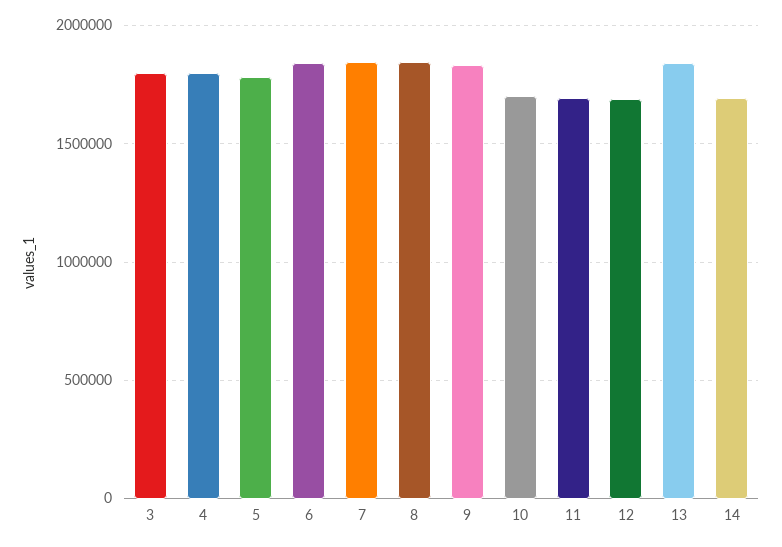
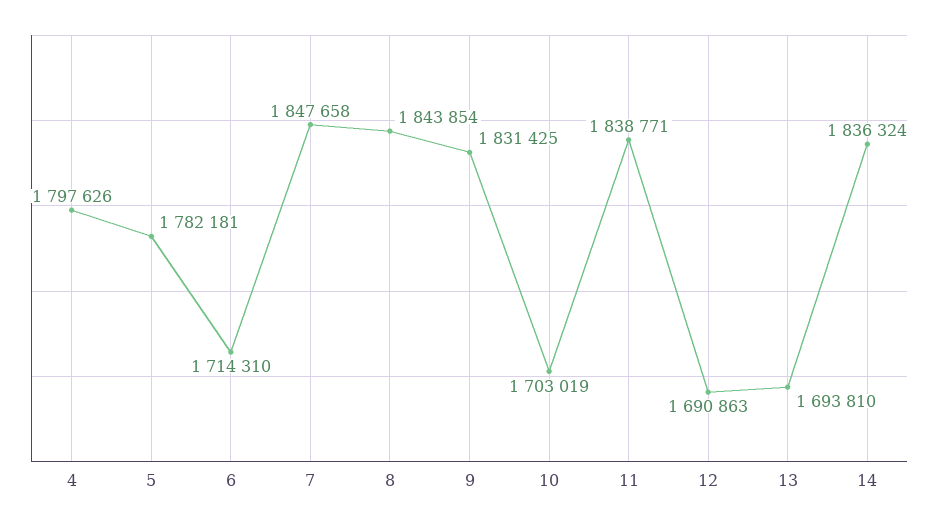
  {
-   "3": 1800000,
    "4": 1797626,
    "5": 1782181,
-   "6": 1850000,
+   "6": 1714310,
    "7": 1847658,
    "8": 1843854,
    "9": 1831425,
    "10": 1703019,
-   "11": 1700000,
+   "11": 1838771,
    "12": 1690863,
-   "13": 1850000,
+   "13": 1693810,
-   "14": 1700000
+   "14": 1836324
  }

